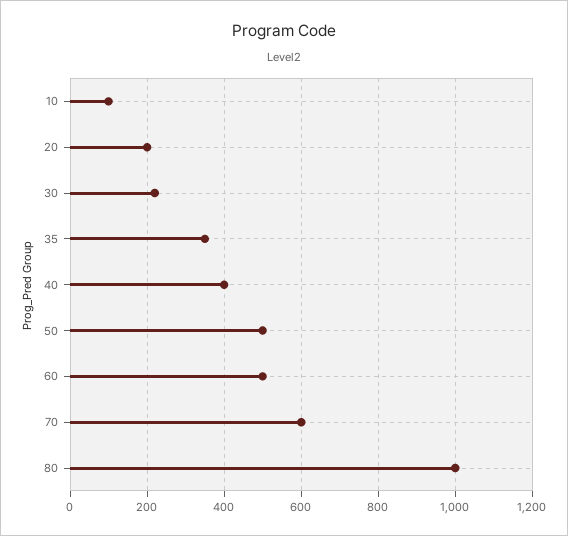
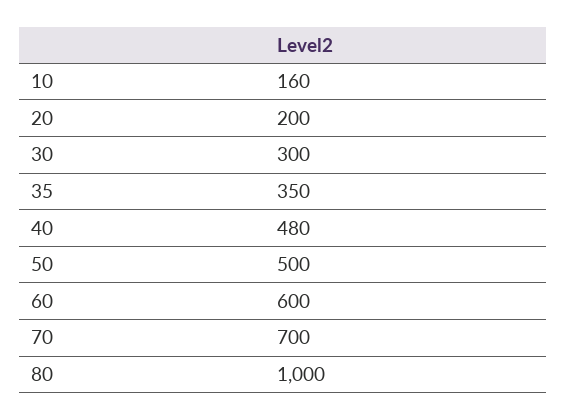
  {
-   "10": 100,
+   "10": 160,
    "20": 200,
-   "30": 220,
+   "30": 300,
    "35": 350,
-   "40": 400,
+   "40": 480,
    "50": 500,
-   "60": 500,
+   "60": 600,
-   "70": 600,
+   "70": 700,
    "80": 1000
  }

